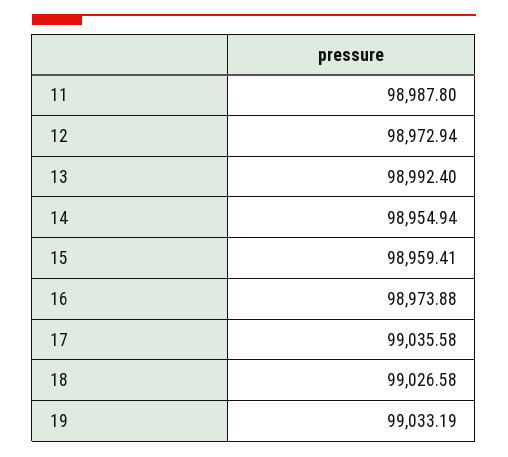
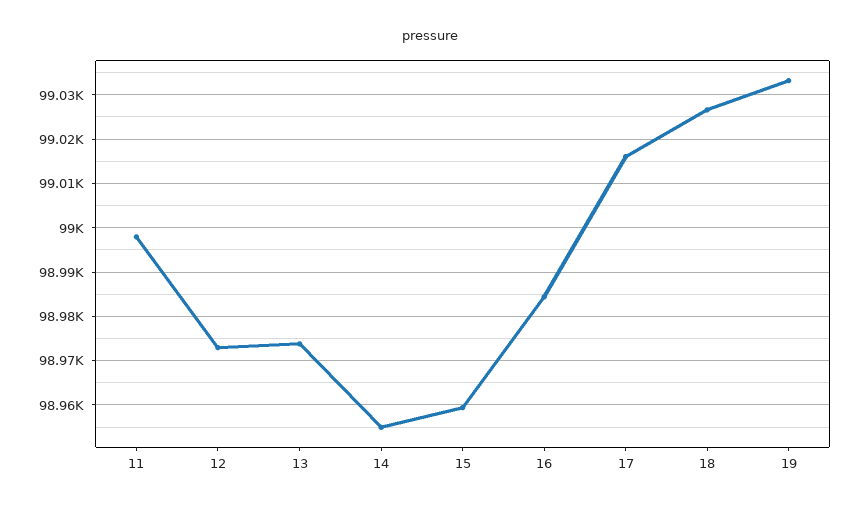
  {
-   "11": 98987.8,
+   "11": 98998,
    "12": 98972.94,
-   "13": 98992.4,
+   "13": 98974,
    "14": 98954.94,
    "15": 98959.41,
-   "16": 98973.88,
+   "16": 98984,
-   "17": 99035.58,
+   "17": 99016,
    "18": 99026.58,
    "19": 99033.19
  }

